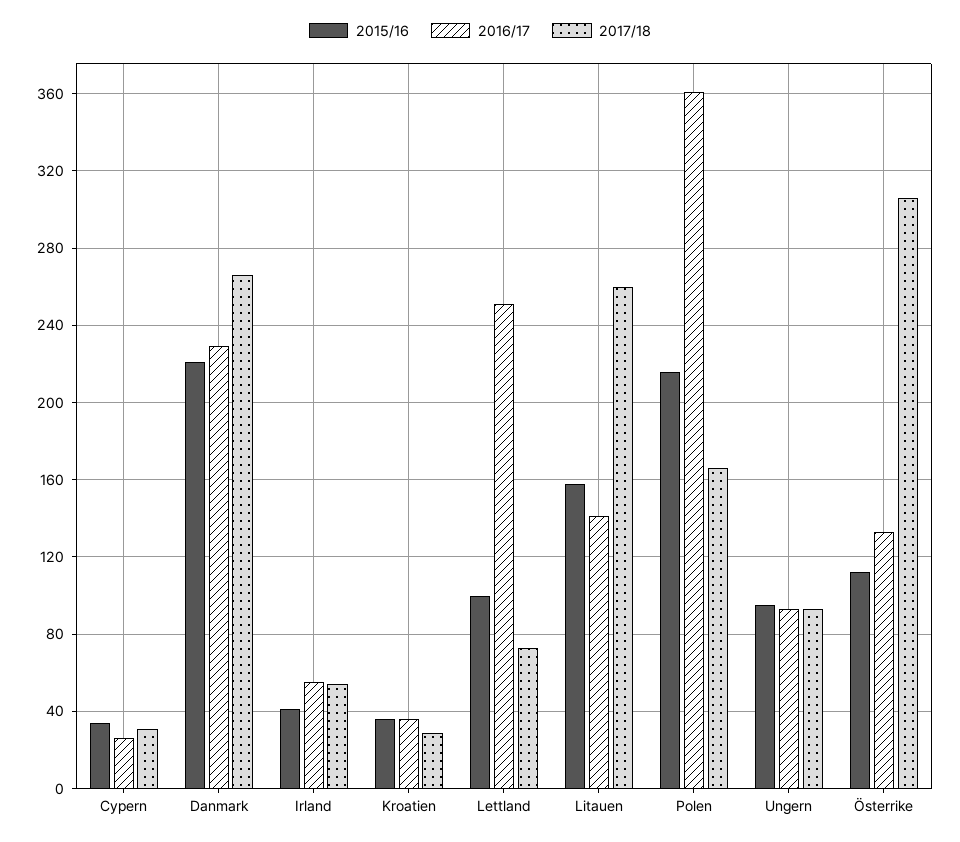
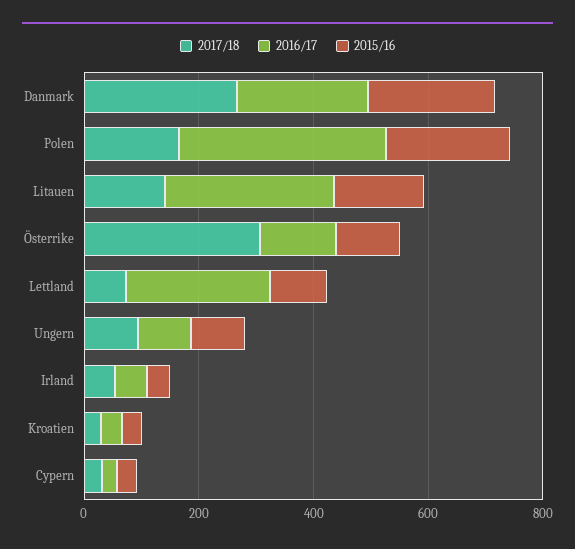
  {
    "2015/16": {
      "Cypern": 35,
      "Danmark": 220,
      "Irland": 40,
      "Kroatien": 35,
      "Lettland": 100,
      "Litauen": 160,
      "Polen": 215,
      "Ungern": 95,
      "Österrike": 110
    },
    "2016/17": {
      "Cypern": 25,
      "Danmark": 230,
      "Irland": 55,
      "Kroatien": 35,
      "Lettland": 250,
-     "Litauen": 140,
+     "Litauen": 300,
      "Polen": 360,
      "Ungern": 95,
      "Österrike": 135
    },
    "2017/18": {
      "Cypern": 30,
      "Danmark": 265,
      "Irland": 55,
      "Kroatien": 30,
      "Lettland": 75,
-     "Litauen": 260,
+     "Litauen": 150,
      "Polen": 165,
      "Ungern": 95,
      "Österrike": 305
    }
  }

